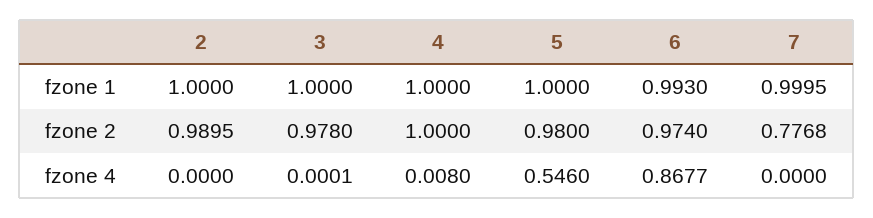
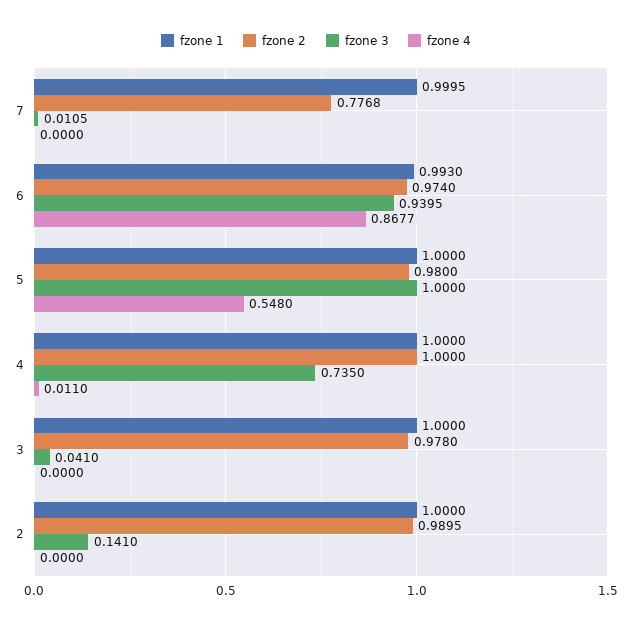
  {
    "fzone 1": {
      "2": 1,
      "3": 1,
      "4": 1,
      "5": 1,
      "6": 0.993,
      "7": 0.9995
    },
    "fzone 2": {
      "2": 0.9895,
      "3": 0.978,
      "4": 1,
      "5": 0.98,
      "6": 0.974,
      "7": 0.7768
    },
    "fzone 4": {
      "2": 0,
-     "3": 0.0001,
+     "3": 0,
-     "4": 0.008,
+     "4": 0.011,
-     "5": 0.546,
+     "5": 0.548,
      "6": 0.8677,
      "7": 0
-   }
+   },
+   "fzone 3": {
+     "7": 0.0105,
+     "6": 0.9395,
+     "5": 1,
+     "4": 0.735,
+     "3": 0.041,
+     "2": 0.141
+   }
  }

